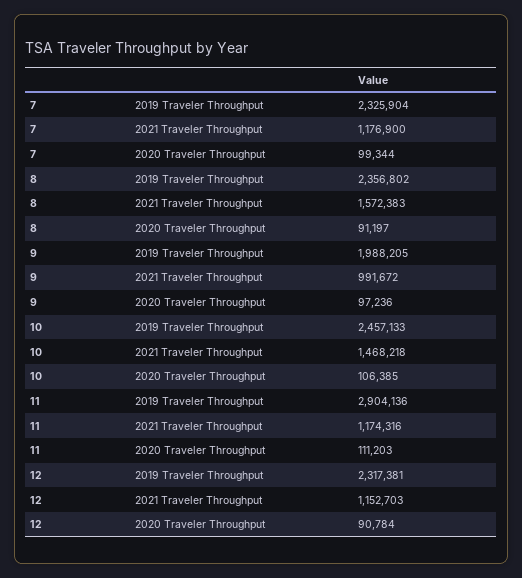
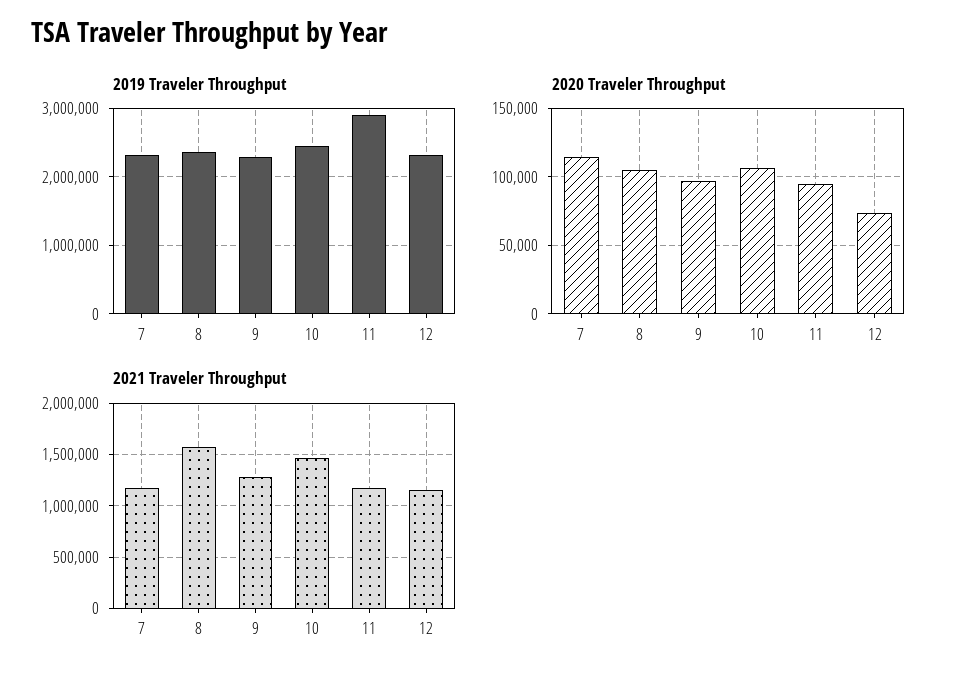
  {
    "2019 Traveler Throughput": {
      "7": 2325904,
      "8": 2356802,
-     "9": 1988205,
+     "9": 2300000,
      "10": 2457133,
      "11": 2904136,
      "12": 2317381
    },
    "2021 Traveler Throughput": {
      "7": 1176900,
      "8": 1572383,
-     "9": 991672,
+     "9": 1300000,
      "10": 1468218,
      "11": 1174316,
      "12": 1152703
    },
    "2020 Traveler Throughput": {
-     "7": 99344,
+     "7": 115000,
-     "8": 91197,
+     "8": 105000,
      "9": 97236,
      "10": 106385,
-     "11": 111203,
+     "11": 95000,
-     "12": 90784
+     "12": 75000
    }
  }

